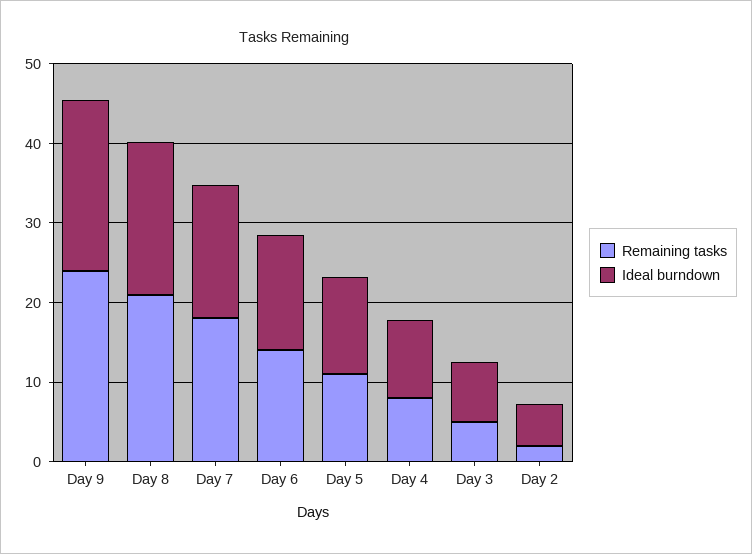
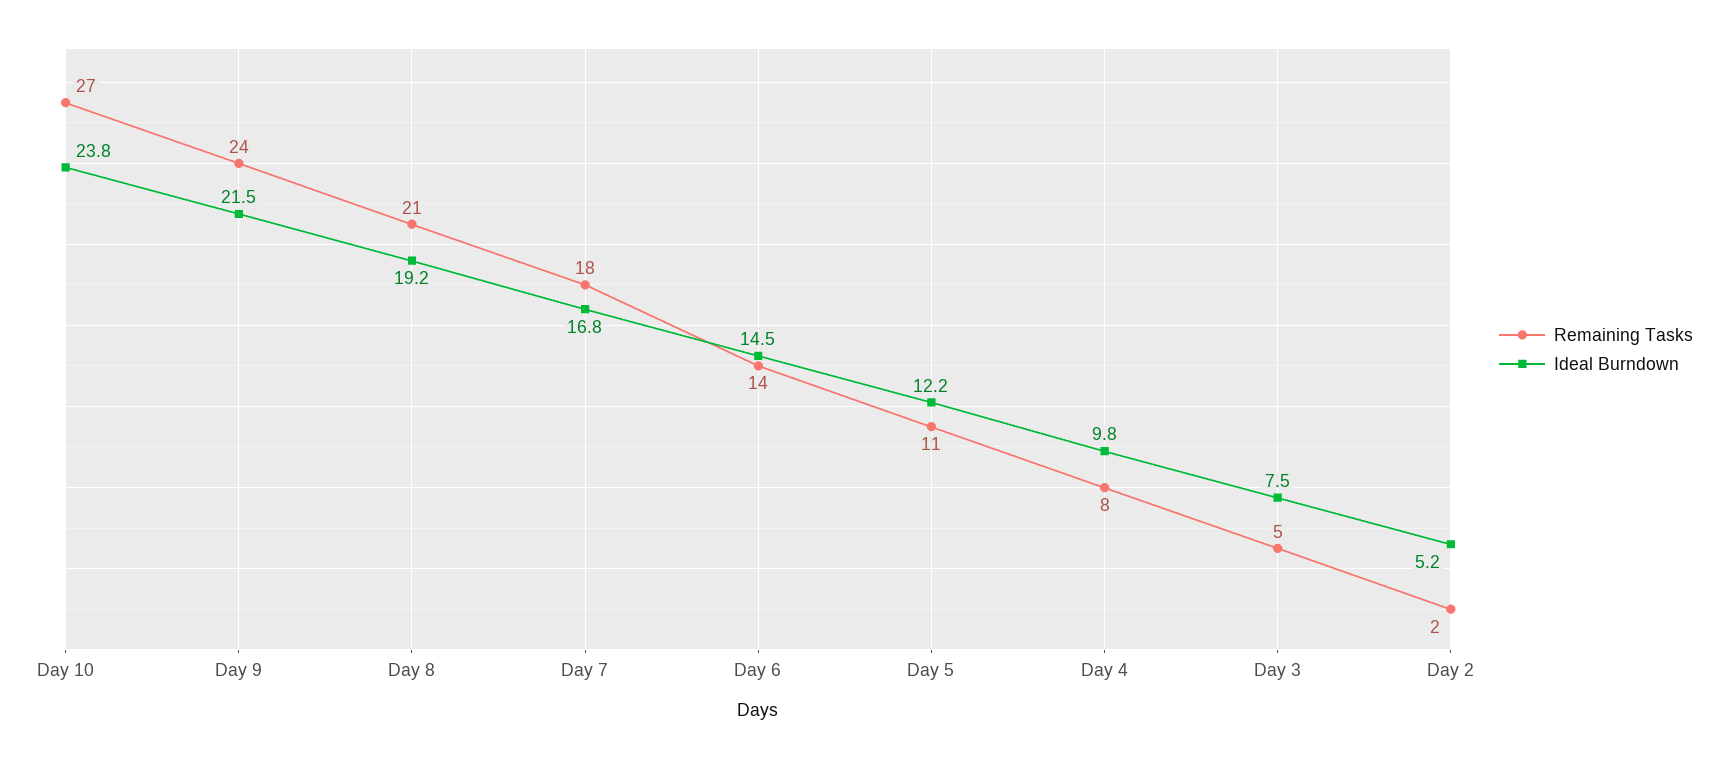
  {
    "Remaining tasks": {
      "Day 9": 24,
      "Day 8": 21,
      "Day 7": 18,
      "Day 6": 14,
      "Day 5": 11,
      "Day 4": 8,
      "Day 3": 5,
-     "Day 2": 2
+     "Day 2": 2,
+     "Day 10": 27
    },
    "Ideal burndown": {
      "Day 9": 21.5,
      "Day 8": 19.2,
      "Day 7": 16.8,
      "Day 6": 14.5,
      "Day 5": 12.2,
      "Day 4": 9.8,
      "Day 3": 7.5,
-     "Day 2": 5.2
+     "Day 2": 5.2,
+     "Day 10": 23.8
    }
  }

